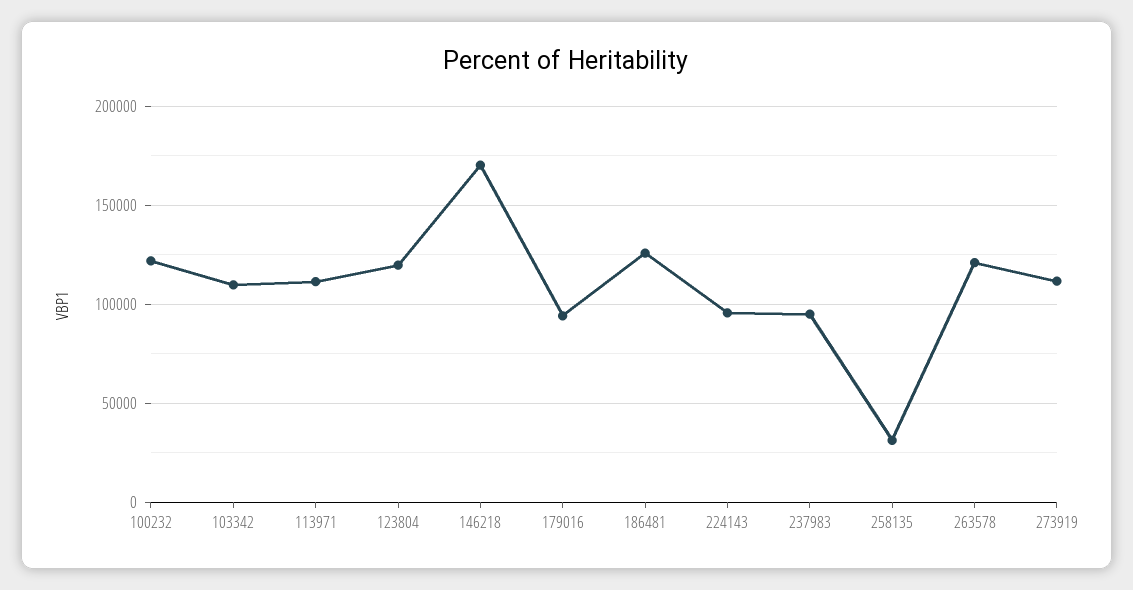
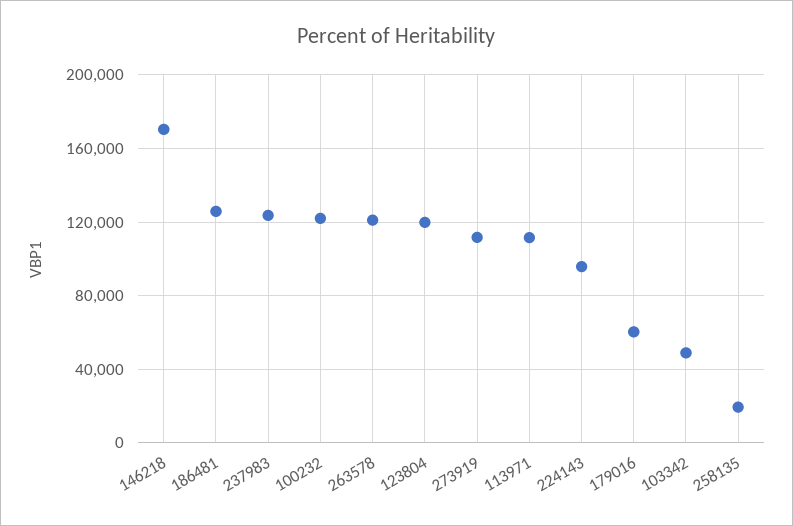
  {
    "100232": 120000,
-   "103342": 110000,
+   "103342": 50000,
    "113971": 110000,
    "123804": 120000,
    "146218": 170000,
-   "179016": 95000,
+   "179016": 60000,
    "186481": 125000,
    "224143": 95000,
-   "237983": 95000,
+   "237983": 125000,
-   "258135": 30000,
+   "258135": 20000,
    "263578": 120000,
    "273919": 110000
  }

